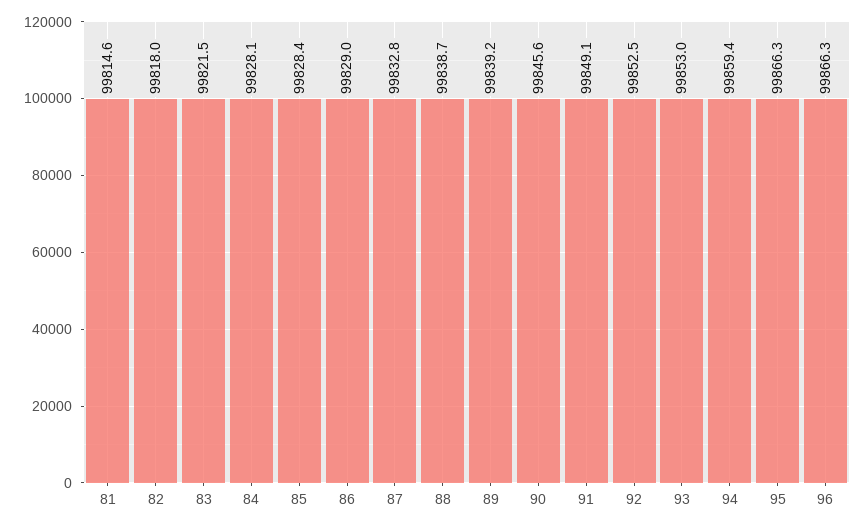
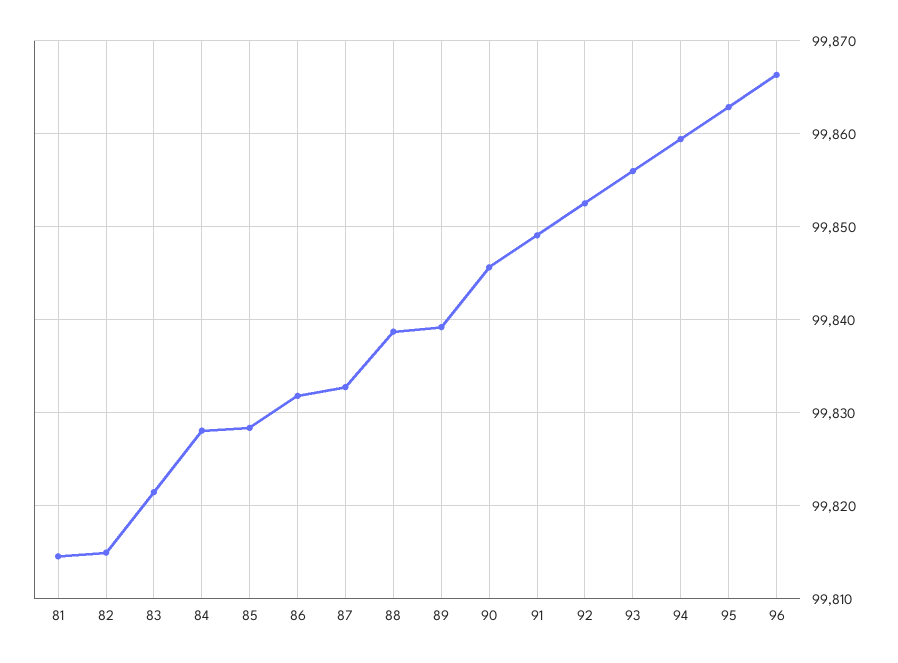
  {
    "81": 99814.6,
-   "82": 99818,
+   "82": 99815,
    "83": 99821.5,
    "84": 99828.1,
    "85": 99828.4,
-   "86": 99829,
+   "86": 99832,
    "87": 99832.8,
    "88": 99838.7,
    "89": 99839.2,
    "90": 99845.6,
    "91": 99849.1,
    "92": 99852.5,
-   "93": 99853,
+   "93": 99856,
    "94": 99859.4,
-   "95": 99866.3,
+   "95": 99863,
    "96": 99866.3
  }

